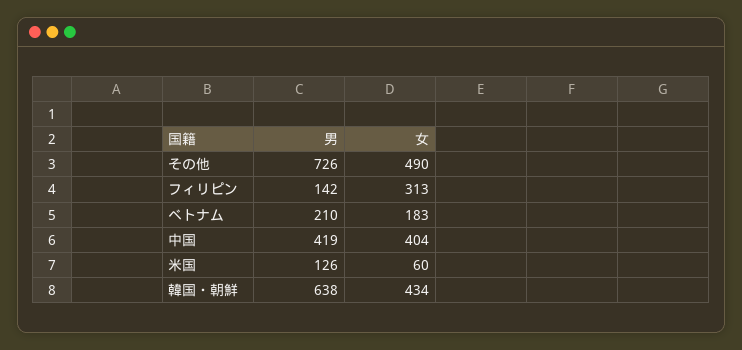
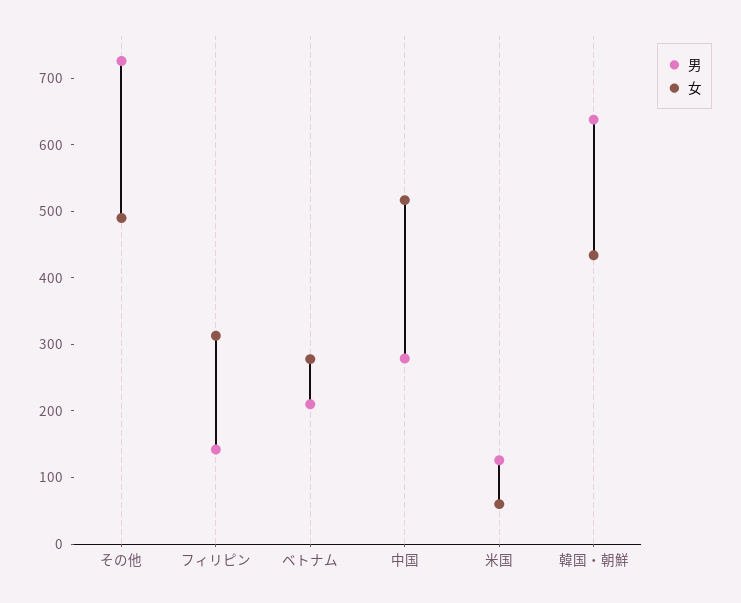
  {
    "男": {
      "その他": 726,
      "フィリピン": 142,
      "ベトナム": 210,
-     "中国": 419,
+     "中国": 280,
      "米国": 126,
      "韓国・朝鮮": 638
    },
    "女": {
      "その他": 490,
      "フィリピン": 313,
-     "ベトナム": 183,
+     "ベトナム": 280,
-     "中国": 404,
+     "中国": 520,
      "米国": 60,
      "韓国・朝鮮": 434
    }
  }

